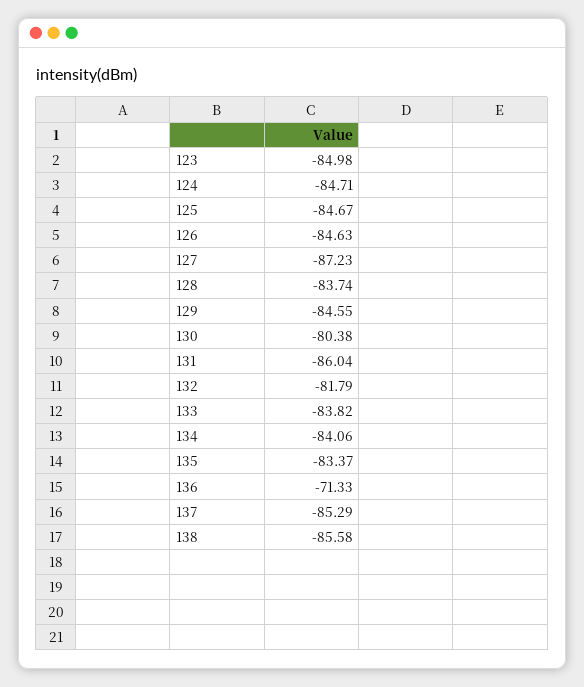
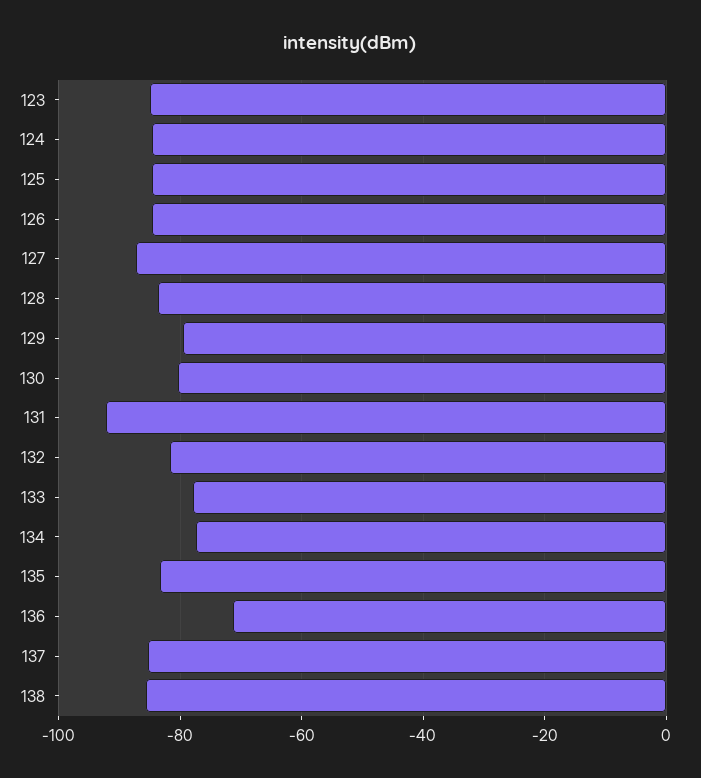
  {
    "123": -84.98,
    "124": -84.71,
    "125": -84.67,
    "126": -84.63,
    "127": -87.23,
    "128": -83.74,
-   "129": -84.55,
+   "129": -80,
    "130": -80.38,
-   "131": -86.04,
+   "131": -92,
    "132": -81.79,
-   "133": -83.82,
+   "133": -78,
-   "134": -84.06,
+   "134": -78,
    "135": -83.37,
    "136": -71.33,
    "137": -85.29,
    "138": -85.58
  }

